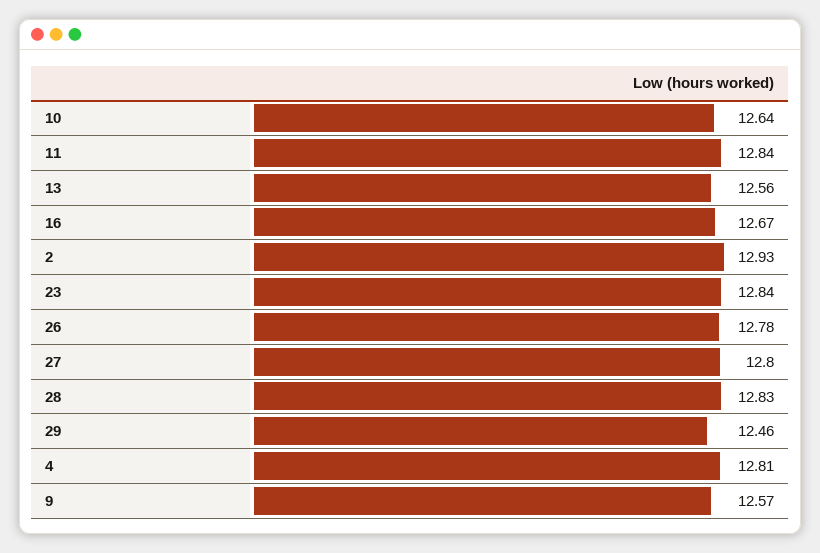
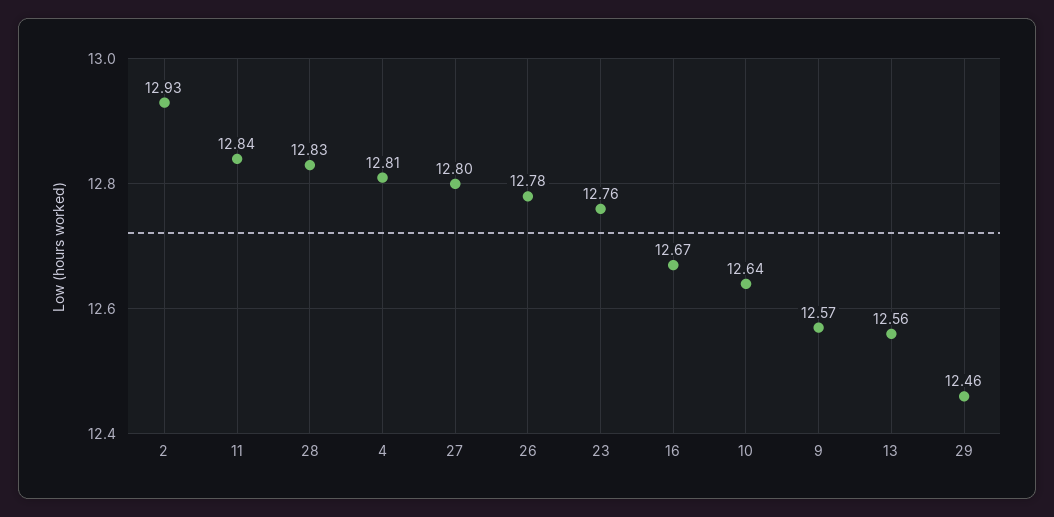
  {
    "10": 12.64,
    "11": 12.84,
    "13": 12.56,
    "16": 12.67,
    "2": 12.93,
-   "23": 12.84,
+   "23": 12.76,
    "26": 12.78,
    "27": 12.8,
    "28": 12.83,
    "29": 12.46,
    "4": 12.81,
    "9": 12.57
  }

